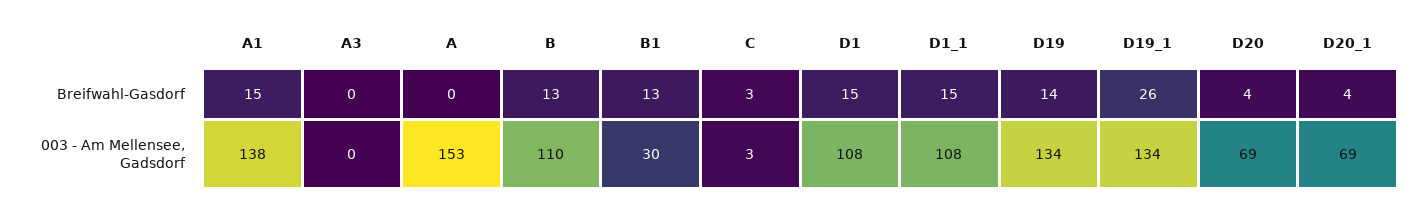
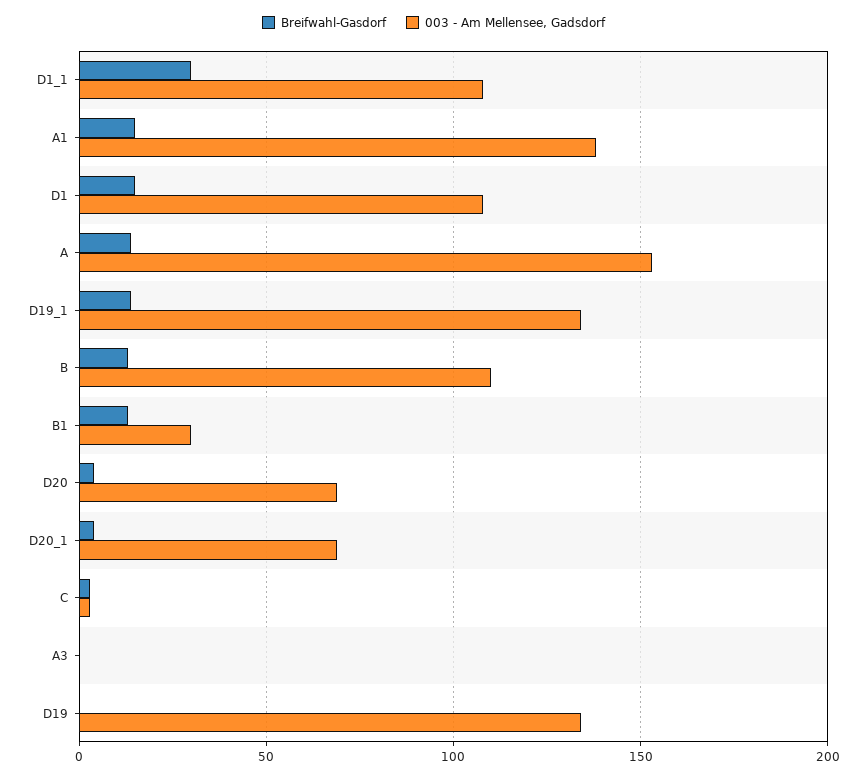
  {
    "Breifwahl-Gasdorf": {
      "A1": 15,
      "A3": 0,
-     "A": 0,
+     "A": 15,
      "B": 13,
      "B1": 13,
      "C": 3,
      "D1": 15,
-     "D1_1": 15,
+     "D1_1": 30,
-     "D19": 14,
+     "D19": 0,
-     "D19_1": 26,
+     "D19_1": 15,
      "D20": 4,
      "D20_1": 4
    },
    "003 - Am Mellensee, Gadsdorf": {
      "A1": 138,
      "A3": 0,
      "A": 153,
      "B": 110,
      "B1": 30,
      "C": 3,
      "D1": 108,
      "D1_1": 108,
      "D19": 134,
      "D19_1": 134,
      "D20": 69,
      "D20_1": 69
    }
  }

